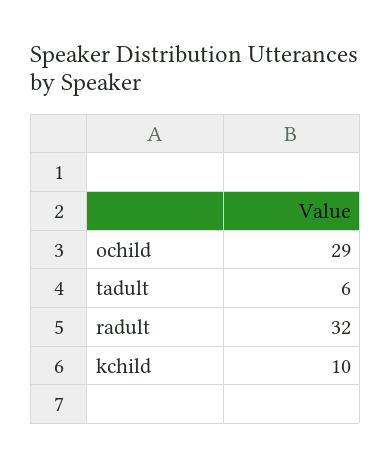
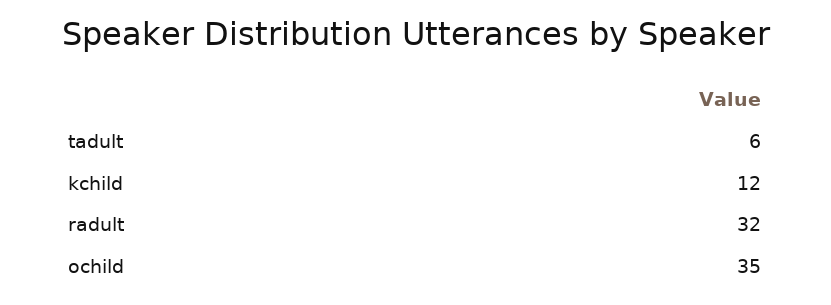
  {
-   "ochild": 29,
+   "ochild": 35,
    "tadult": 6,
    "radult": 32,
-   "kchild": 10
+   "kchild": 12
  }

